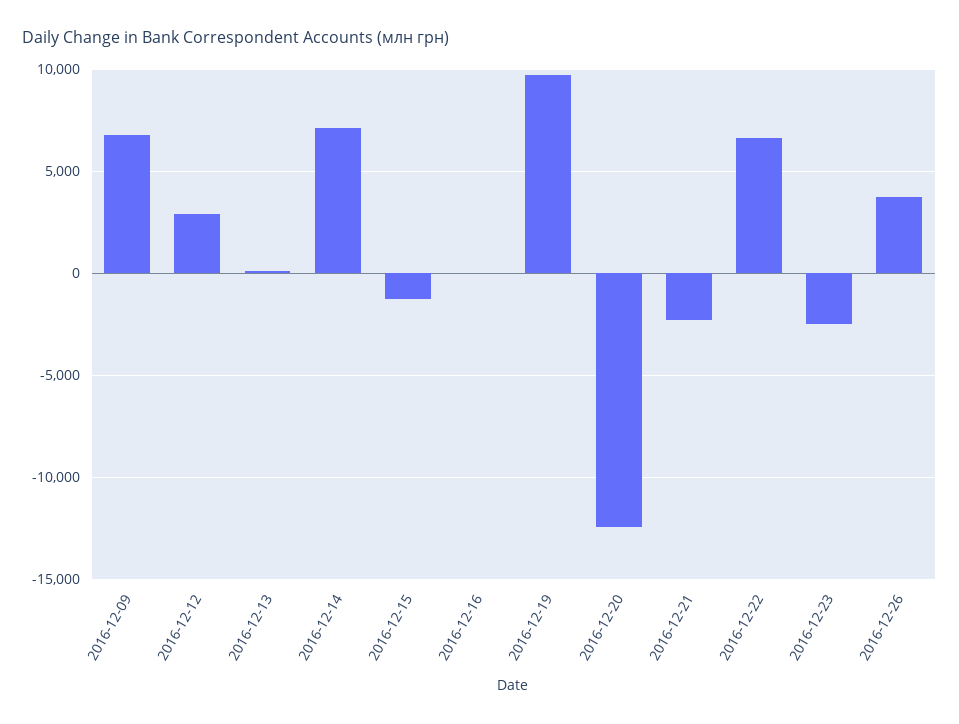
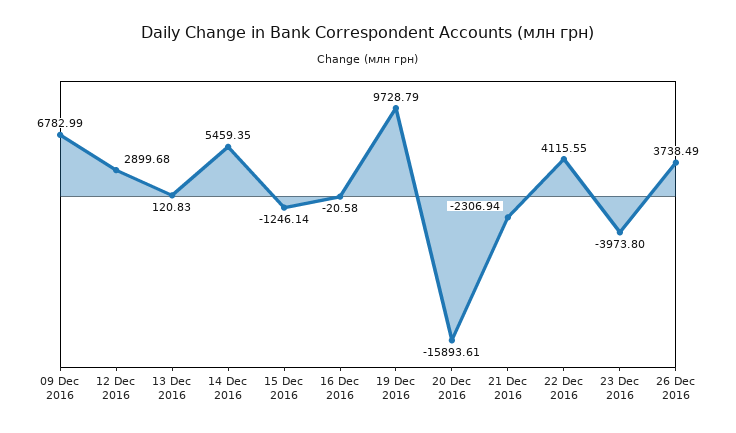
  {
    "2016-12-09": 6782.99,
    "2016-12-12": 2899.68,
    "2016-12-13": 120.83,
-   "2016-12-14": 7000,
+   "2016-12-14": 5459.35,
    "2016-12-15": -1246.14,
    "2016-12-16": -20.58,
    "2016-12-19": 9728.79,
-   "2016-12-20": -12500,
+   "2016-12-20": -15893.61,
    "2016-12-21": -2306.94,
-   "2016-12-22": 6500,
+   "2016-12-22": 4115.55,
-   "2016-12-23": -2500,
+   "2016-12-23": -3973.8,
    "2016-12-26": 3738.49
  }

